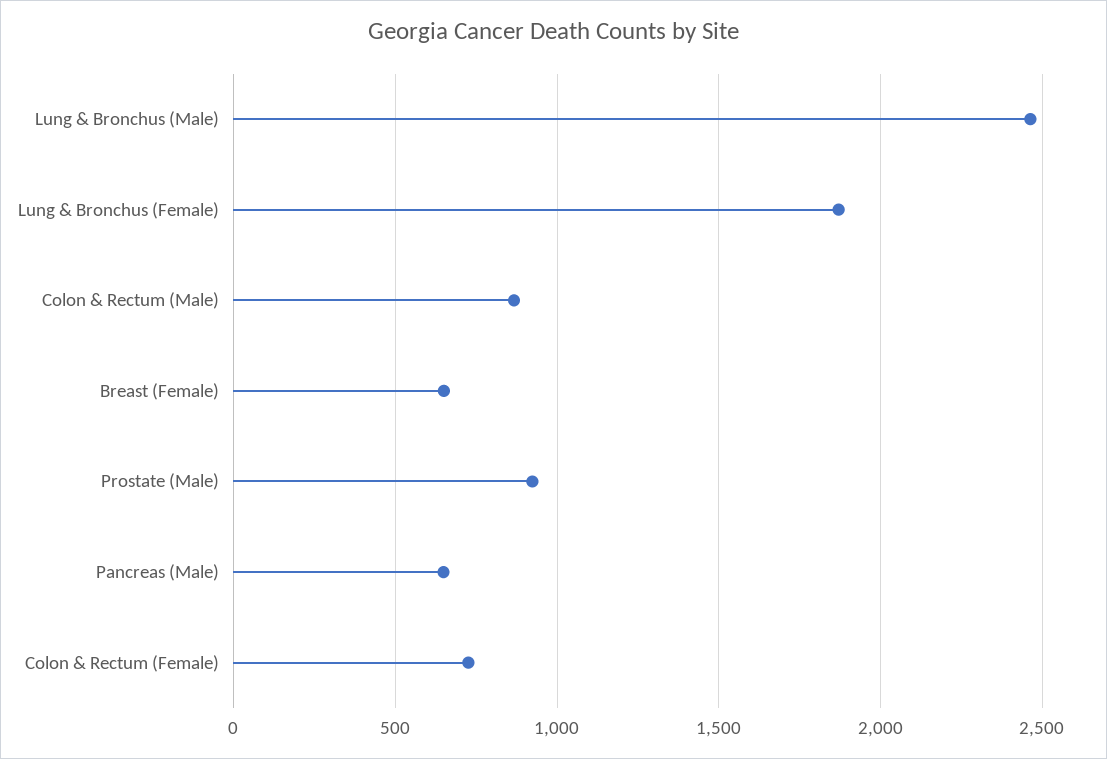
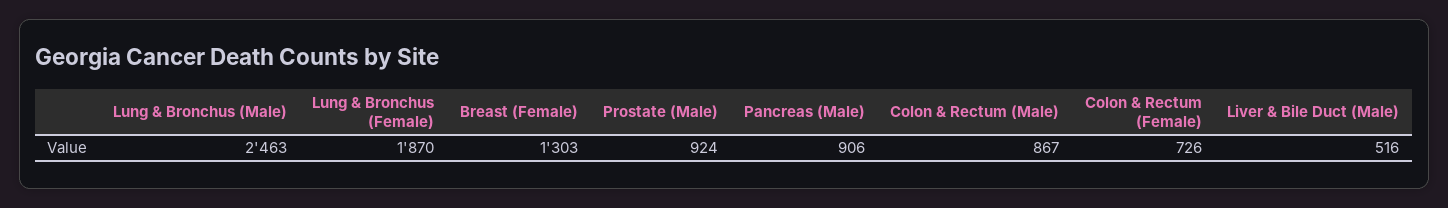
  {
    "Lung & Bronchus (Male)": 2463,
    "Lung & Bronchus (Female)": 1870,
    "Colon & Rectum (Male)": 867,
-   "Breast (Female)": 650,
+   "Breast (Female)": 1303,
    "Prostate (Male)": 924,
-   "Pancreas (Male)": 650,
+   "Pancreas (Male)": 906,
-   "Colon & Rectum (Female)": 726
+   "Colon & Rectum (Female)": 726,
+   "Liver & Bile Duct (Male)": 516
  }

